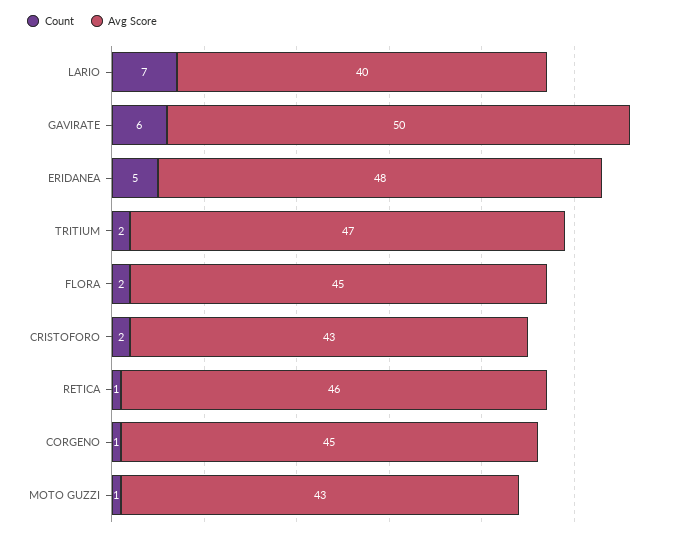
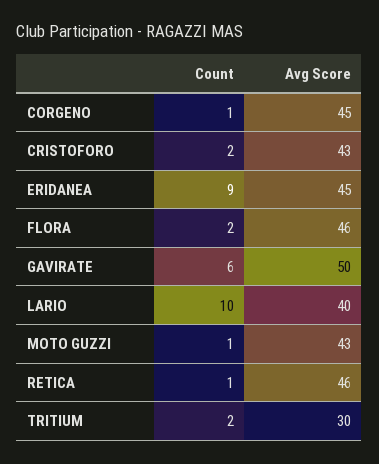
  {
    "Count": {
-     "LARIO": 7,
+     "LARIO": 10,
      "GAVIRATE": 6,
-     "ERIDANEA": 5,
+     "ERIDANEA": 9,
      "TRITIUM": 2,
      "FLORA": 2,
      "CRISTOFORO": 2,
      "RETICA": 1,
      "CORGENO": 1,
      "MOTO GUZZI": 1
    },
    "Avg Score": {
      "LARIO": 40,
      "GAVIRATE": 50,
-     "ERIDANEA": 48,
+     "ERIDANEA": 45,
-     "TRITIUM": 47,
+     "TRITIUM": 30,
-     "FLORA": 45,
+     "FLORA": 46,
      "CRISTOFORO": 43,
      "RETICA": 46,
      "CORGENO": 45,
      "MOTO GUZZI": 43
    }
  }

